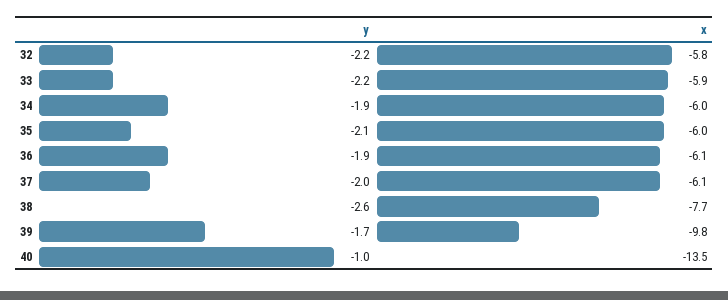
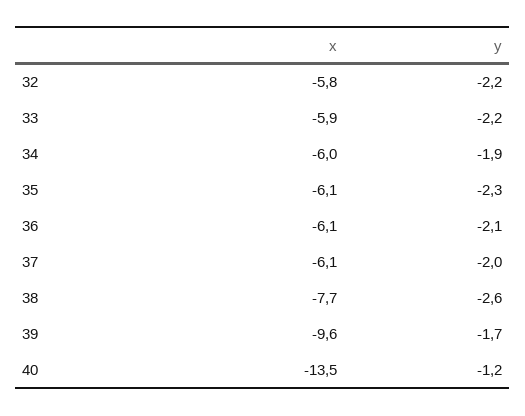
  {
    "y": {
      "32": -2.2,
      "33": -2.2,
      "34": -1.9,
-     "35": -2.1,
+     "35": -2.3,
-     "36": -1.9,
+     "36": -2.1,
      "37": -2,
      "38": -2.6,
      "39": -1.7,
-     "40": -1
+     "40": -1.2
    },
    "x": {
      "32": -5.8,
      "33": -5.9,
      "34": -6,
-     "35": -6,
+     "35": -6.1,
      "36": -6.1,
      "37": -6.1,
      "38": -7.7,
-     "39": -9.8,
+     "39": -9.6,
      "40": -13.5
    }
  }

